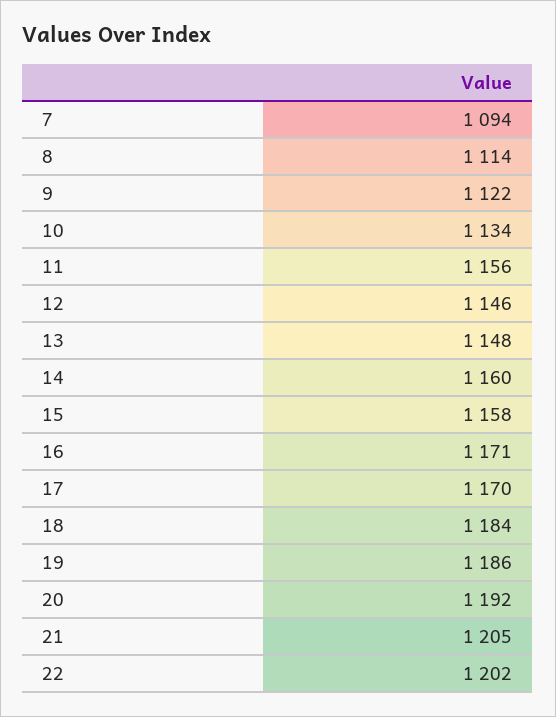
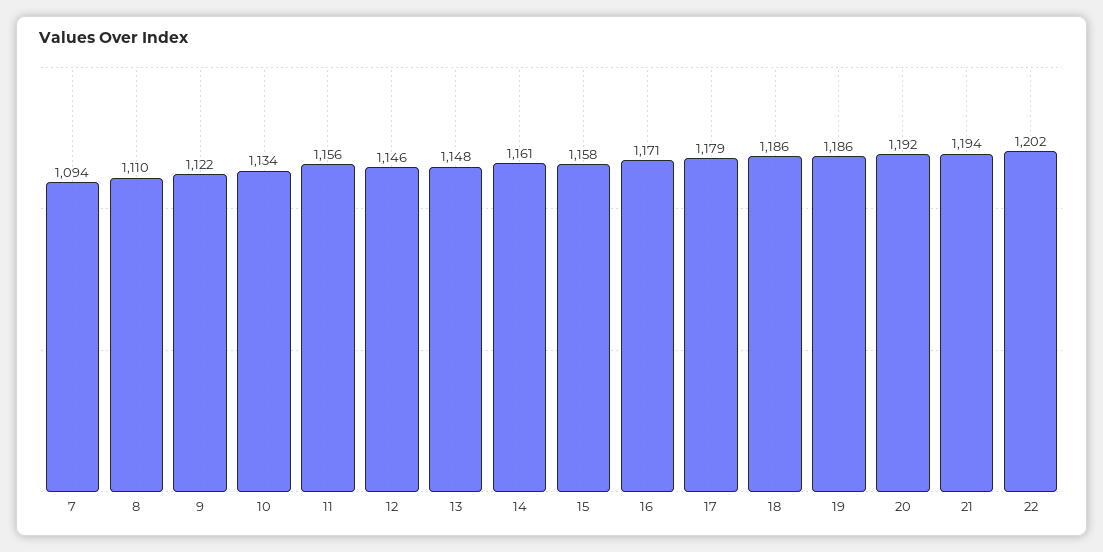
  {
    "7": 1094,
-   "8": 1114,
+   "8": 1110,
    "9": 1122,
    "10": 1134,
    "11": 1156,
    "12": 1146,
    "13": 1148,
-   "14": 1160,
+   "14": 1161,
    "15": 1158,
    "16": 1171,
-   "17": 1170,
+   "17": 1179,
-   "18": 1184,
+   "18": 1186,
    "19": 1186,
    "20": 1192,
-   "21": 1205,
+   "21": 1194,
    "22": 1202
  }

